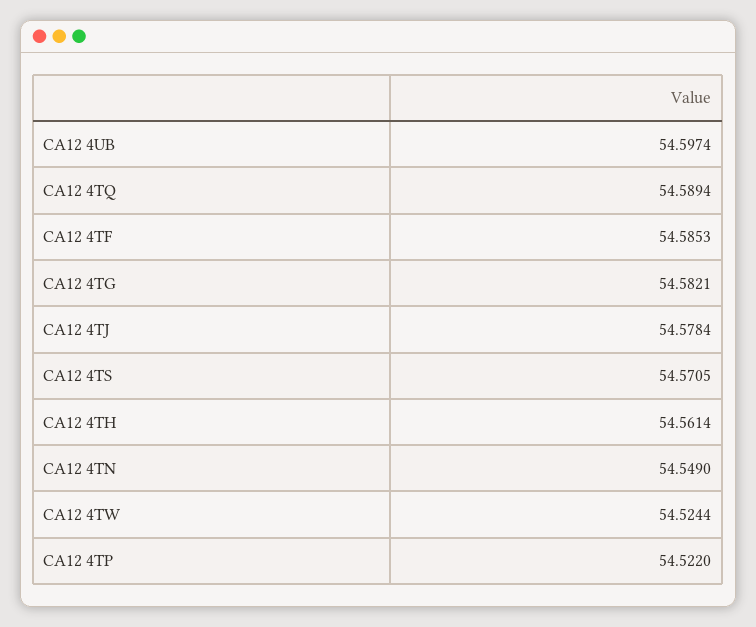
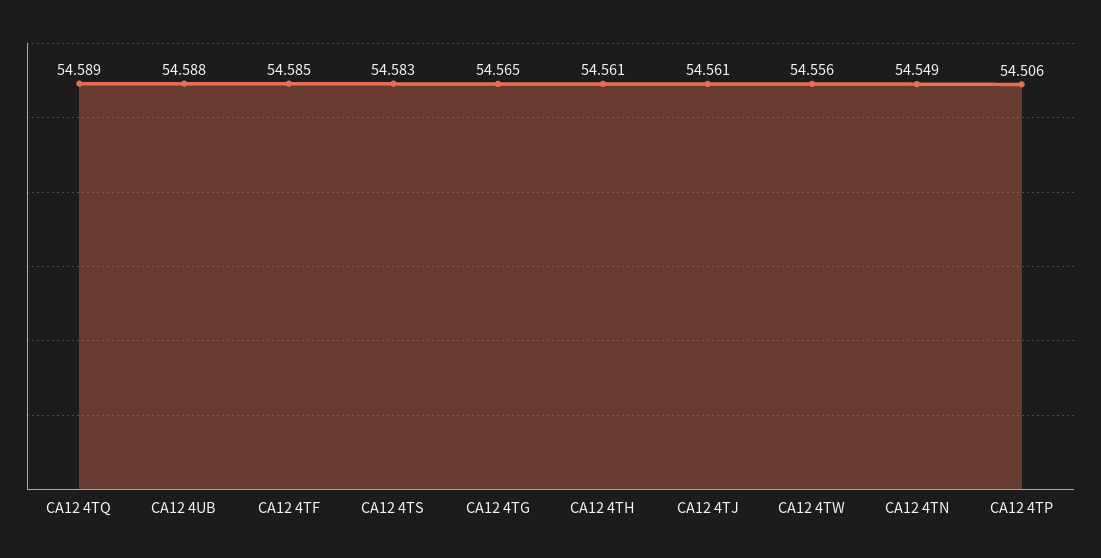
  {
-   "CA12 4UB": 54.5974,
+   "CA12 4UB": 54.588,
    "CA12 4TQ": 54.5894,
    "CA12 4TF": 54.5853,
-   "CA12 4TG": 54.5821,
+   "CA12 4TG": 54.565,
-   "CA12 4TJ": 54.5784,
+   "CA12 4TJ": 54.561,
-   "CA12 4TS": 54.5705,
+   "CA12 4TS": 54.583,
    "CA12 4TH": 54.5614,
    "CA12 4TN": 54.549,
-   "CA12 4TW": 54.5244,
+   "CA12 4TW": 54.556,
-   "CA12 4TP": 54.522
+   "CA12 4TP": 54.506
  }

